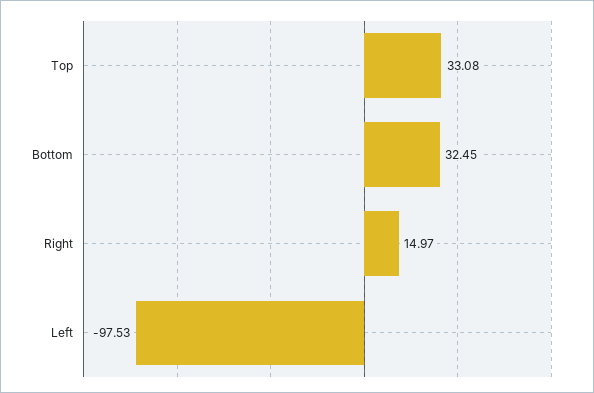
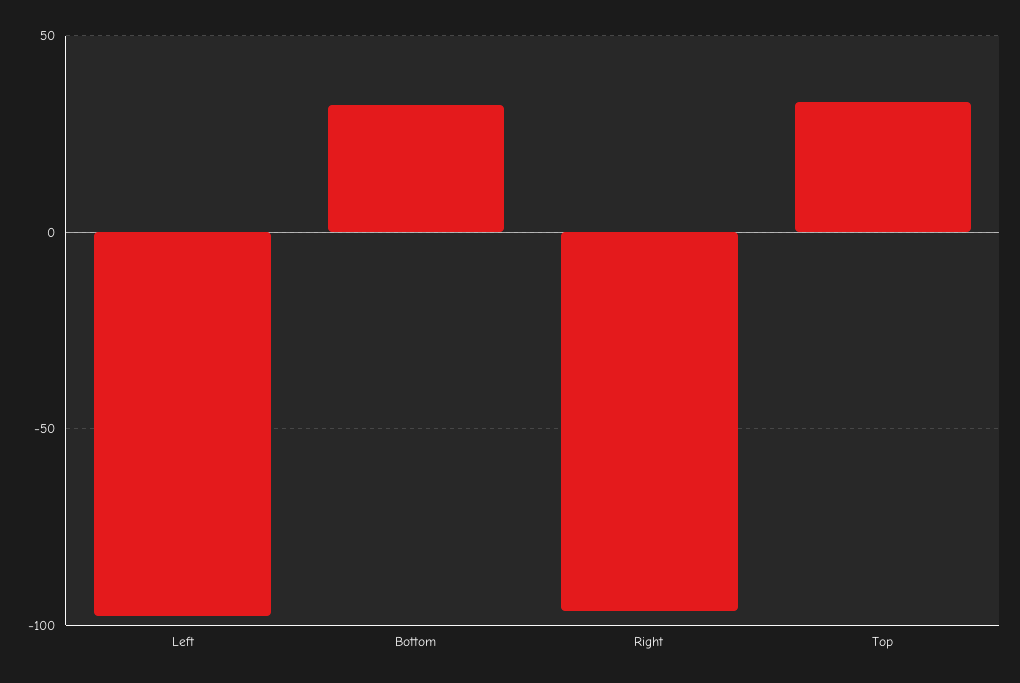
  {
    "Top": 33.08,
    "Bottom": 32.45,
-   "Right": 14.97,
+   "Right": -95,
    "Left": -97.53
  }

